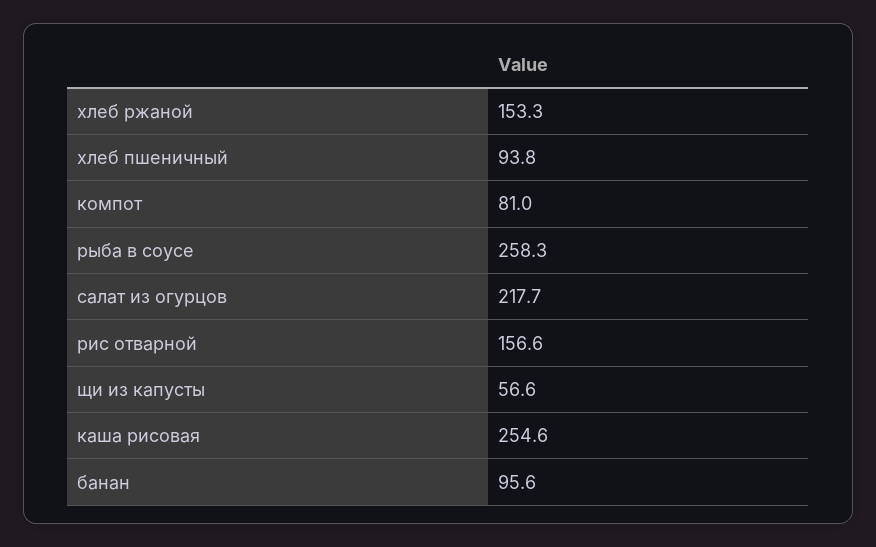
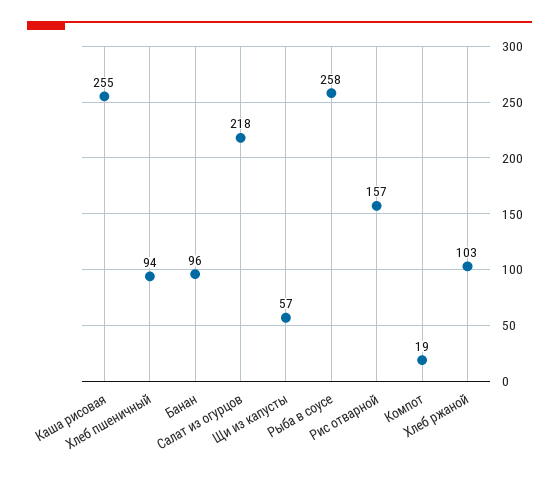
  {
-   "хлеб ржаной": 153.3,
+   "хлеб ржаной": 103,
    "хлеб пшеничный": 93.8,
-   "компот": 81,
+   "компот": 19,
    "рыба в соусе": 258.3,
    "салат из огурцов": 217.7,
    "рис отварной": 156.6,
    "щи из капусты": 56.6,
    "каша рисовая": 254.6,
    "банан": 95.6
  }

